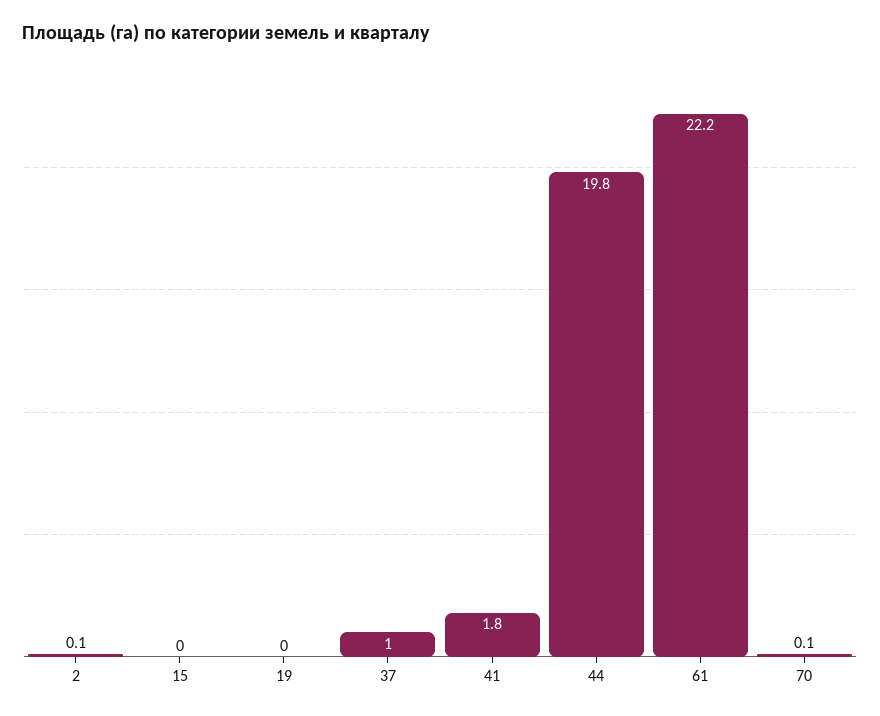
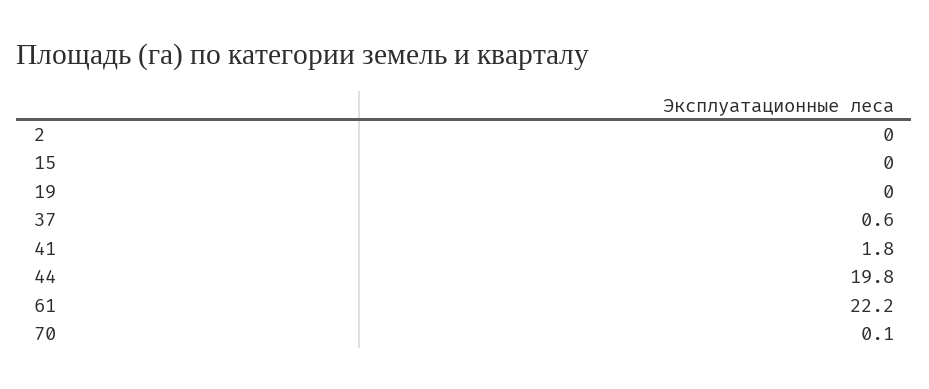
  {
-   "2": 0.1,
+   "2": 0,
    "15": 0,
    "19": 0,
-   "37": 1,
+   "37": 0.6,
    "41": 1.8,
    "44": 19.8,
    "61": 22.2,
    "70": 0.1
  }

